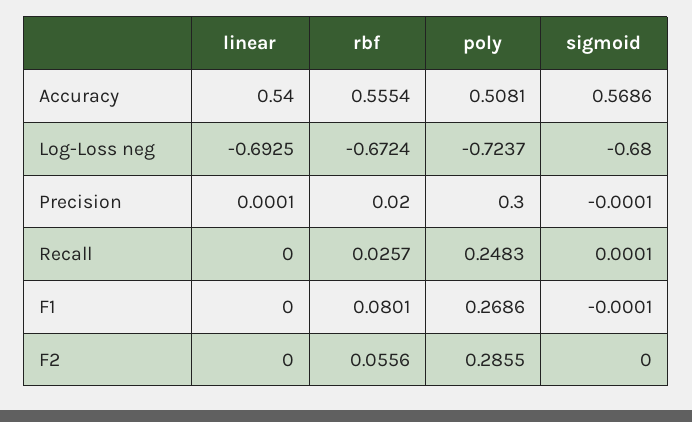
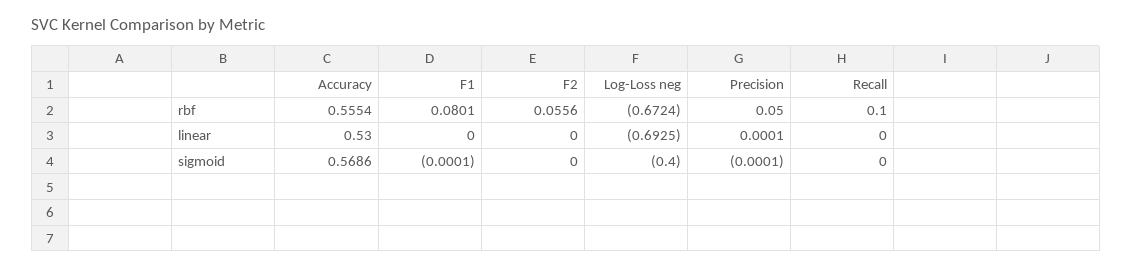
  {
    "linear": {
-     "Accuracy": 0.54,
+     "Accuracy": 0.53,
      "Log-Loss neg": -0.6925,
      "Precision": 0.0001,
      "Recall": 0,
      "F1": 0,
      "F2": 0
    },
    "rbf": {
      "Accuracy": 0.5554,
      "Log-Loss neg": -0.6724,
-     "Precision": 0.02,
+     "Precision": 0.05,
-     "Recall": 0.0257,
+     "Recall": 0.1,
      "F1": 0.0801,
      "F2": 0.0556
    },
-   "poly": {
-     "Accuracy": 0.5081,
-     "Log-Loss neg": -0.7237,
-     "Precision": 0.3,
-     "Recall": 0.2483,
-     "F1": 0.2686,
-     "F2": 0.2855
-   },
    "sigmoid": {
      "Accuracy": 0.5686,
-     "Log-Loss neg": -0.68,
+     "Log-Loss neg": -0.4,
      "Precision": -0.0001,
-     "Recall": 0.0001,
+     "Recall": 0,
      "F1": -0.0001,
      "F2": 0
    }
  }

